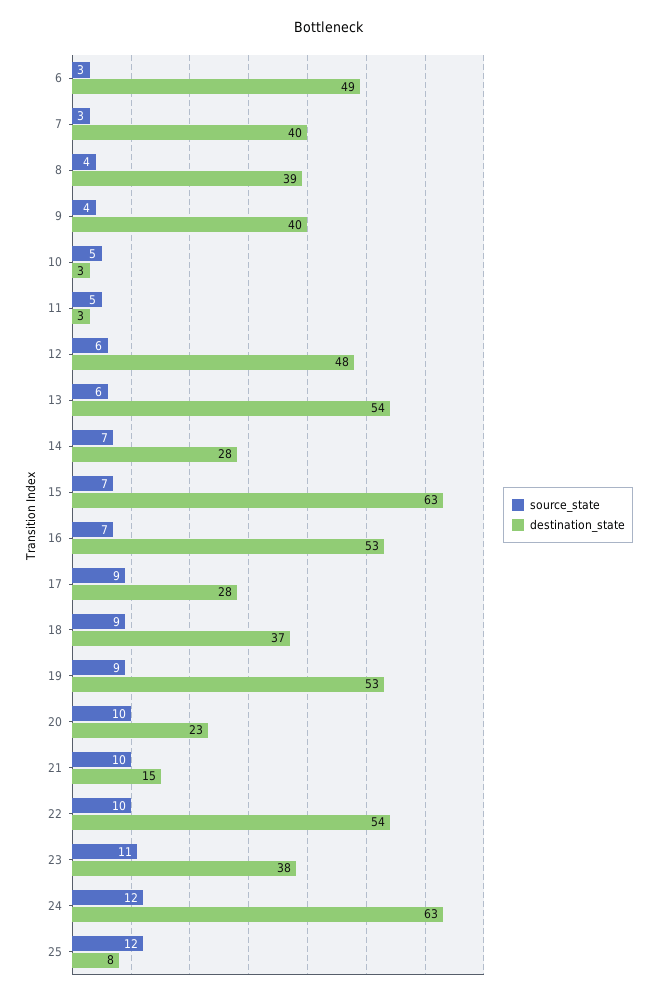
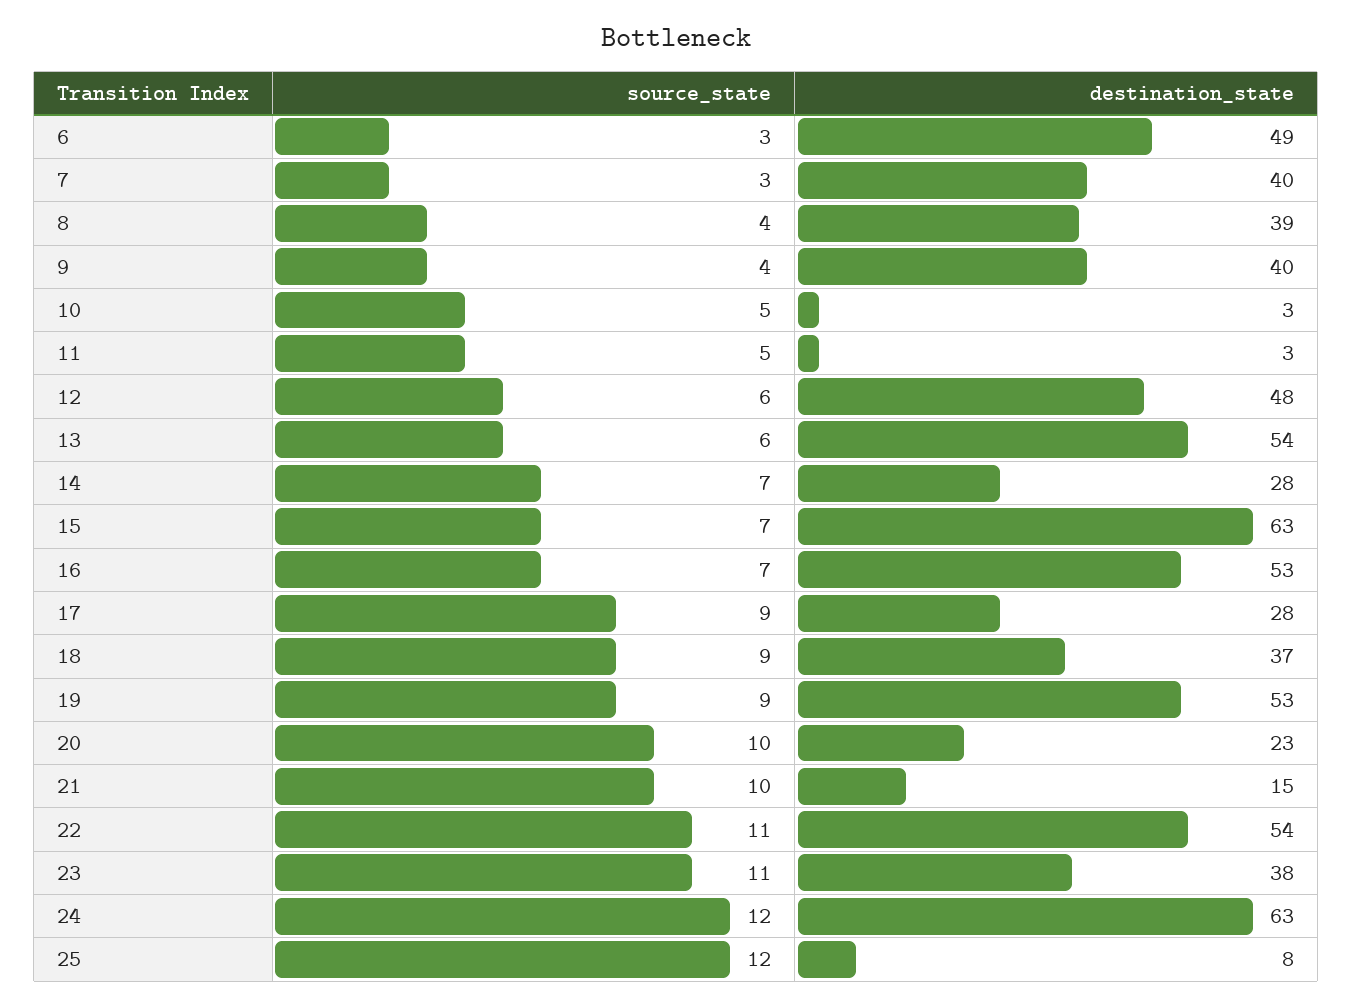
  {
    "source_state": {
      "6": 3,
      "7": 3,
      "8": 4,
      "9": 4,
      "10": 5,
      "11": 5,
      "12": 6,
      "13": 6,
      "14": 7,
      "15": 7,
      "16": 7,
      "17": 9,
      "18": 9,
      "19": 9,
      "20": 10,
      "21": 10,
-     "22": 10,
+     "22": 11,
      "23": 11,
      "24": 12,
      "25": 12
    },
    "destination_state": {
      "6": 49,
      "7": 40,
      "8": 39,
      "9": 40,
      "10": 3,
      "11": 3,
      "12": 48,
      "13": 54,
      "14": 28,
      "15": 63,
      "16": 53,
      "17": 28,
      "18": 37,
      "19": 53,
      "20": 23,
      "21": 15,
      "22": 54,
      "23": 38,
      "24": 63,
      "25": 8
    }
  }

